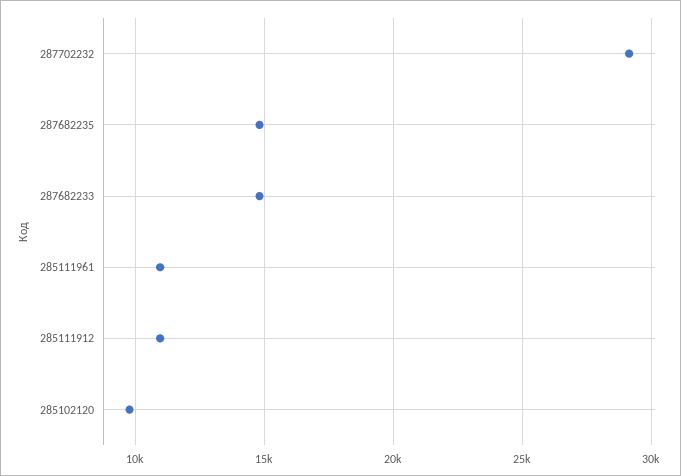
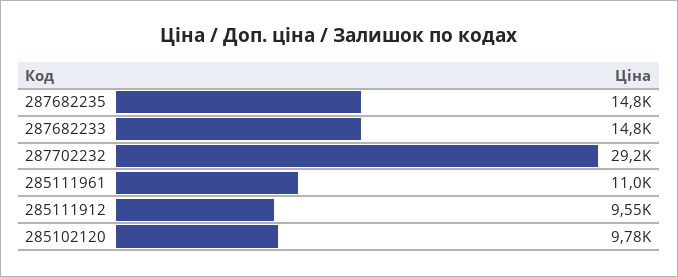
  {
    "287702232": 29200,
    "287682235": 14800,
    "287682233": 14800,
    "285111961": 11000,
-   "285111912": 11000,
+   "285111912": 9550,
    "285102120": 9780
  }

